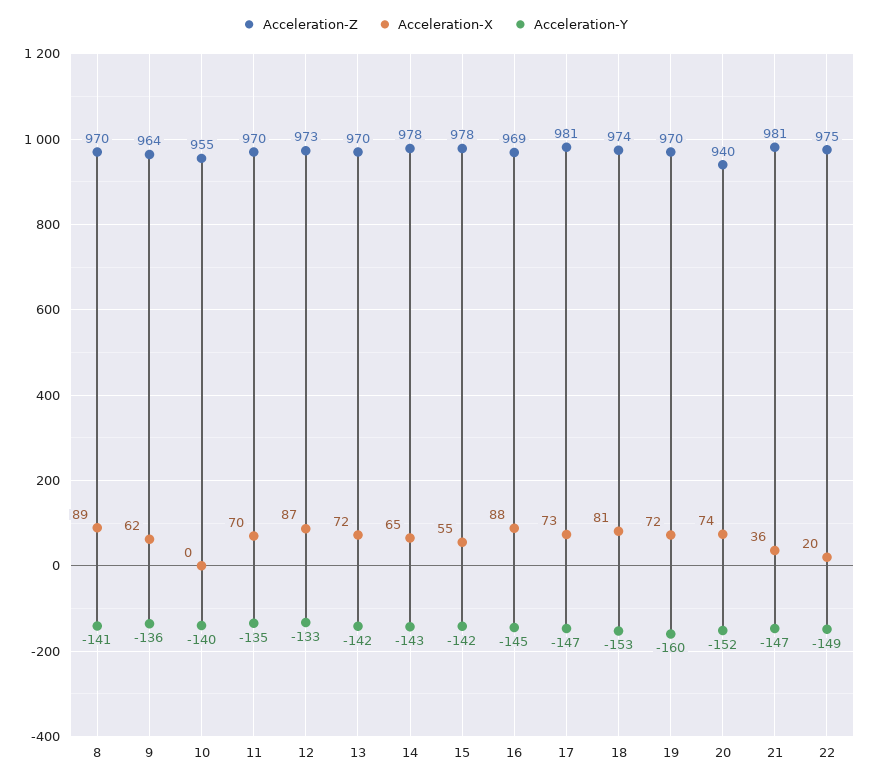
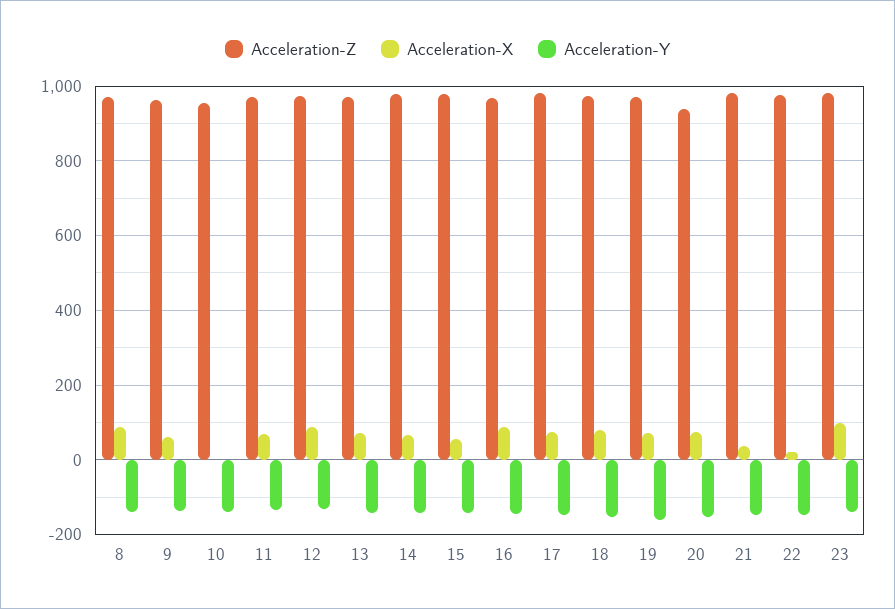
  {
    "Acceleration-Z": {
      "8": 970,
      "9": 964,
      "10": 955,
      "11": 970,
      "12": 973,
      "13": 970,
      "14": 978,
      "15": 978,
      "16": 969,
      "17": 981,
      "18": 974,
      "19": 970,
      "20": 940,
      "21": 981,
-     "22": 975
+     "22": 975,
+     "23": 980
    },
    "Acceleration-X": {
      "8": 89,
      "9": 62,
      "10": 0,
      "11": 70,
      "12": 87,
      "13": 72,
      "14": 65,
      "15": 55,
      "16": 88,
      "17": 73,
      "18": 81,
      "19": 72,
      "20": 74,
      "21": 36,
-     "22": 20
+     "22": 20,
+     "23": 100
    },
    "Acceleration-Y": {
      "8": -141,
      "9": -136,
      "10": -140,
      "11": -135,
      "12": -133,
      "13": -142,
      "14": -143,
      "15": -142,
      "16": -145,
      "17": -147,
      "18": -153,
      "19": -160,
      "20": -152,
      "21": -147,
-     "22": -149
+     "22": -149,
+     "23": -140
    }
  }

